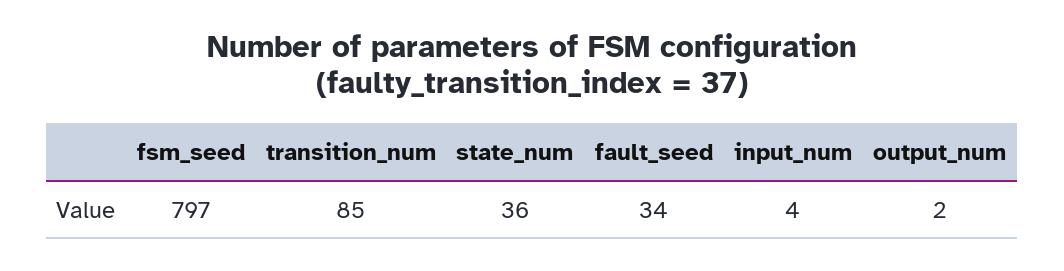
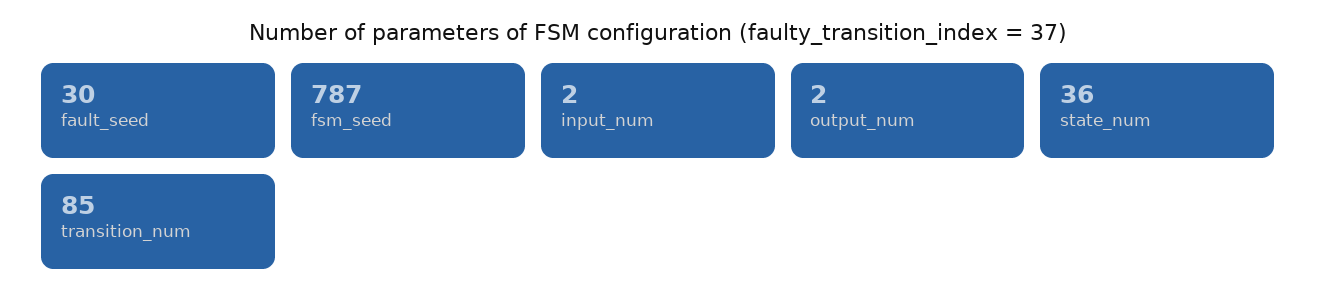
  {
-   "fsm_seed": 797,
+   "fsm_seed": 787,
    "transition_num": 85,
    "state_num": 36,
-   "fault_seed": 34,
+   "fault_seed": 30,
-   "input_num": 4,
+   "input_num": 2,
    "output_num": 2
  }

